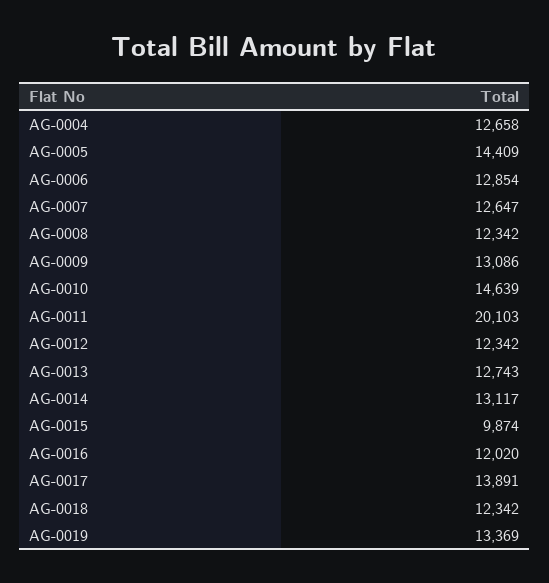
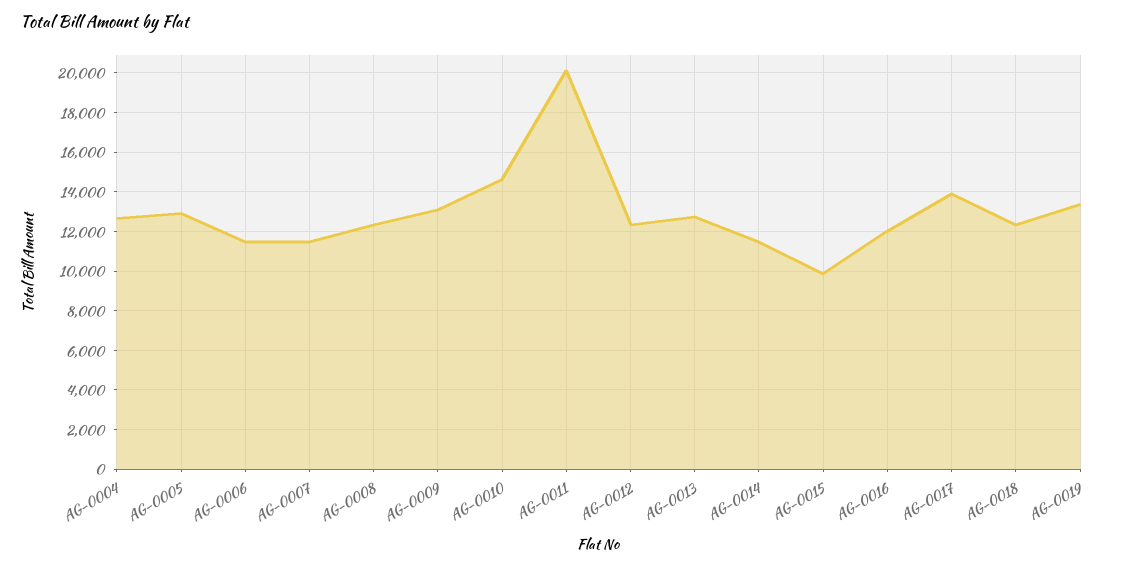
  {
    "AG-0004": 12658,
-   "AG-0005": 14409,
+   "AG-0005": 13000,
-   "AG-0006": 12854,
+   "AG-0006": 11500,
-   "AG-0007": 12647,
+   "AG-0007": 11500,
    "AG-0008": 12342,
    "AG-0009": 13086,
    "AG-0010": 14639,
    "AG-0011": 20103,
    "AG-0012": 12342,
    "AG-0013": 12743,
-   "AG-0014": 13117,
+   "AG-0014": 11500,
    "AG-0015": 9874,
    "AG-0016": 12020,
    "AG-0017": 13891,
    "AG-0018": 12342,
    "AG-0019": 13369
  }

